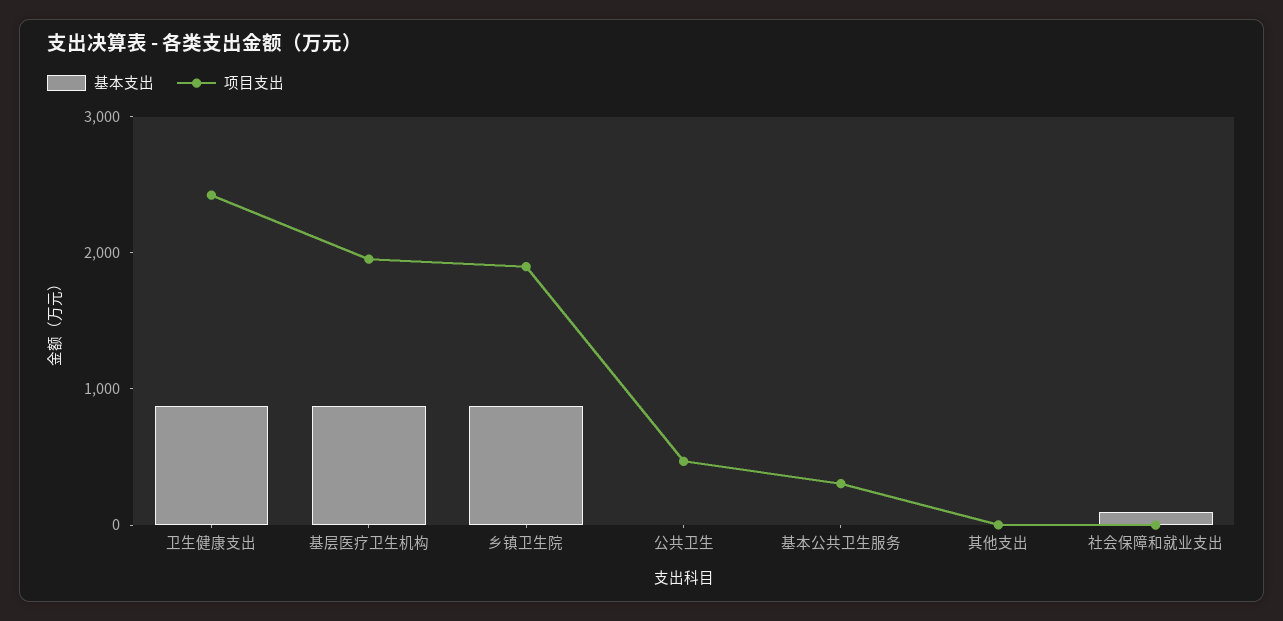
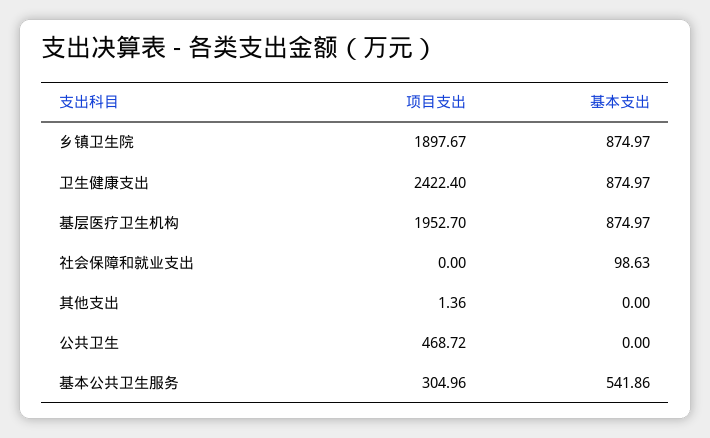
  {
    "基本支出": {
      "卫生健康支出": 874.97,
      "基层医疗卫生机构": 874.97,
      "乡镇卫生院": 874.97,
      "公共卫生": 0,
-     "基本公共卫生服务": 0,
+     "基本公共卫生服务": 541.86,
      "其他支出": 0,
      "社会保障和就业支出": 98.63
    },
    "项目支出": {
      "卫生健康支出": 2422.4,
      "基层医疗卫生机构": 1952.7,
      "乡镇卫生院": 1897.67,
      "公共卫生": 468.72,
      "基本公共卫生服务": 304.96,
      "其他支出": 1.36,
      "社会保障和就业支出": 0
    }
  }

